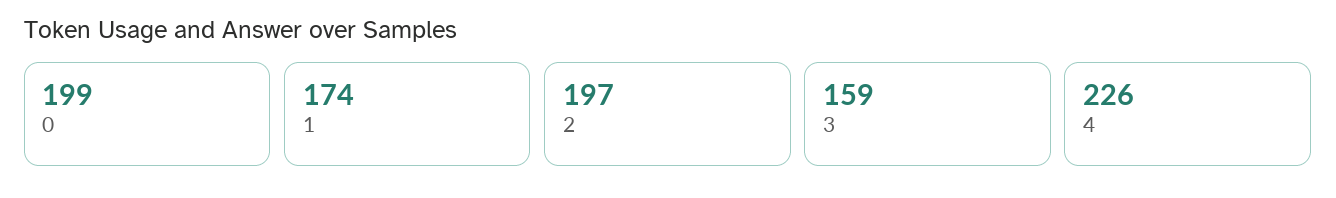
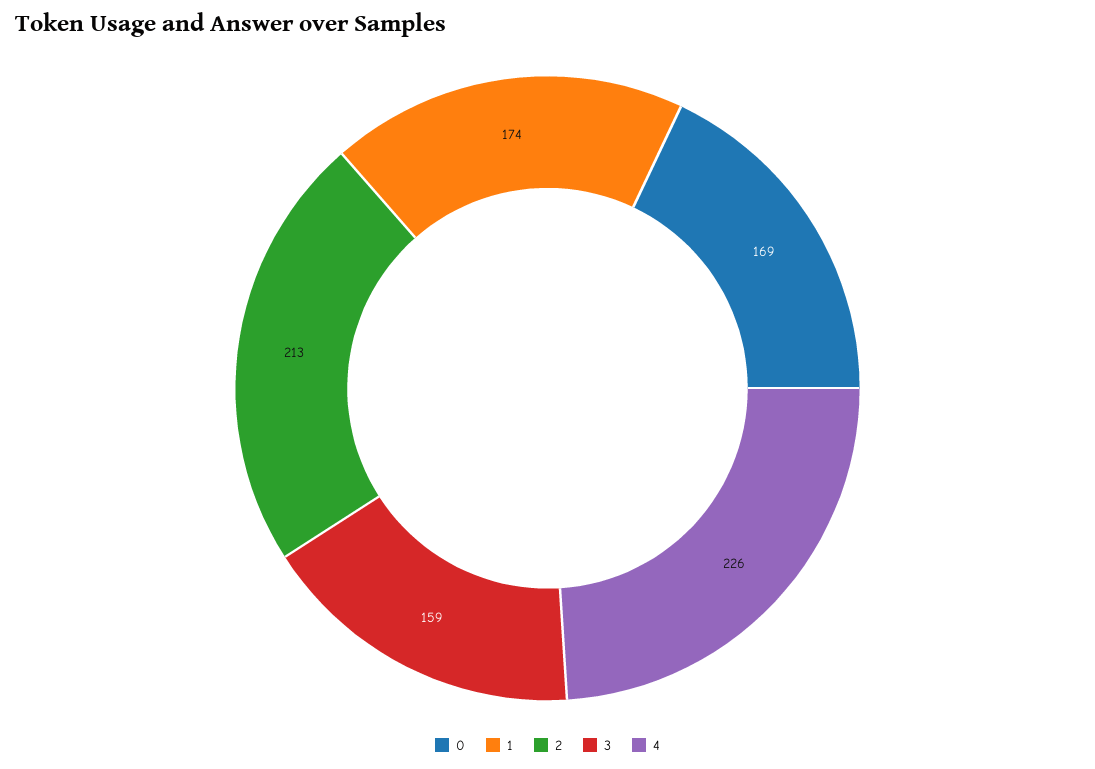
  {
-   "0": 199,
+   "0": 169,
    "1": 174,
-   "2": 197,
+   "2": 213,
    "3": 159,
    "4": 226
  }

